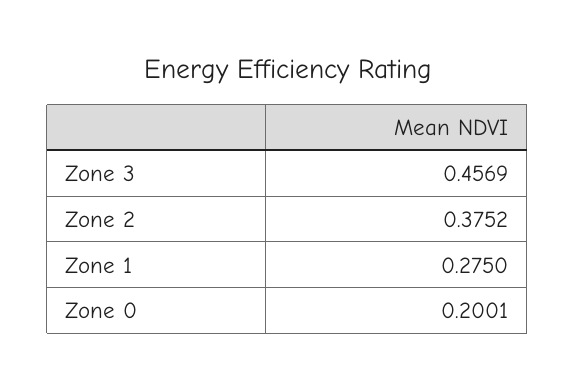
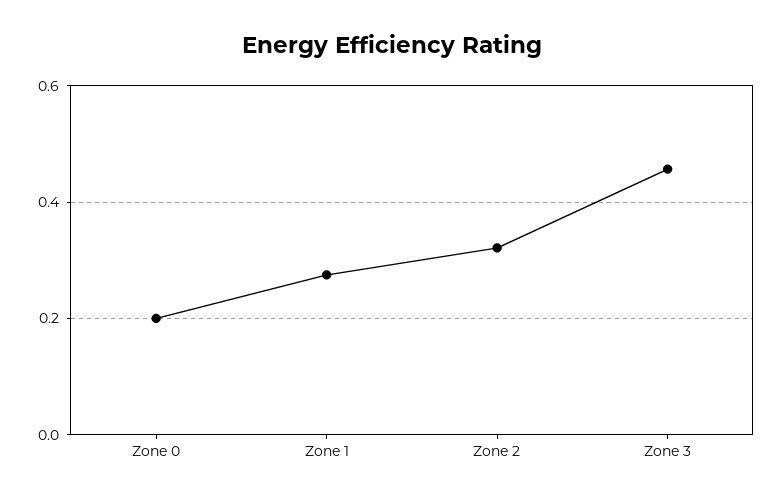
  {
    "Zone 3": 0.4569,
-   "Zone 2": 0.3752,
+   "Zone 2": 0.32,
    "Zone 1": 0.275,
    "Zone 0": 0.2001
  }

